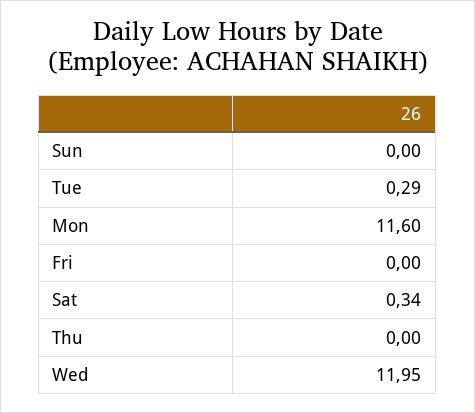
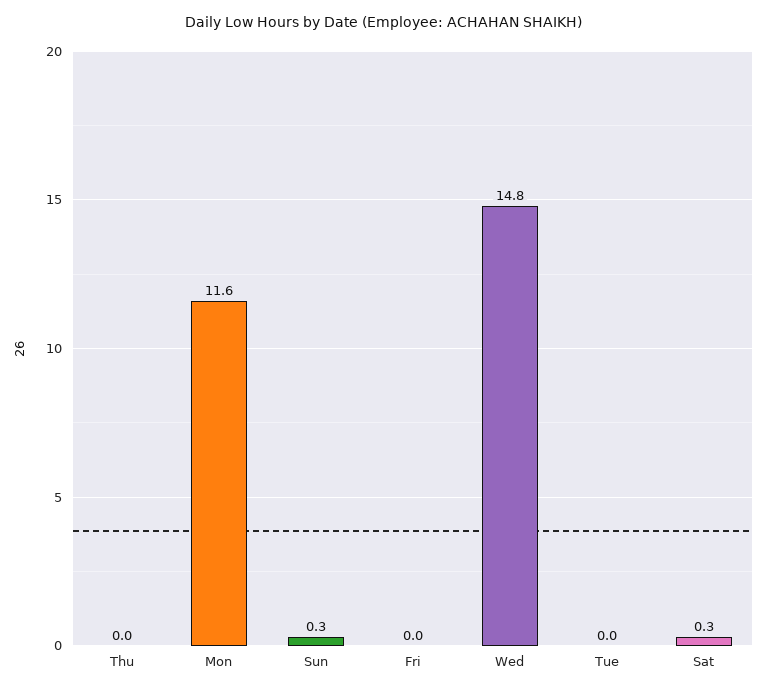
  {
-   "Sun": 0,
+   "Sun": 0.3,
-   "Tue": 0.29,
+   "Tue": 0,
    "Mon": 11.6,
    "Fri": 0,
    "Sat": 0.34,
    "Thu": 0,
-   "Wed": 11.95
+   "Wed": 14.8
  }

